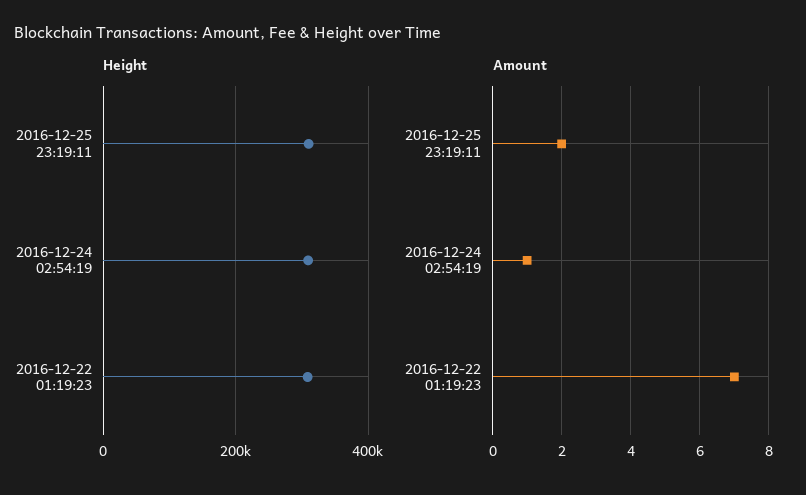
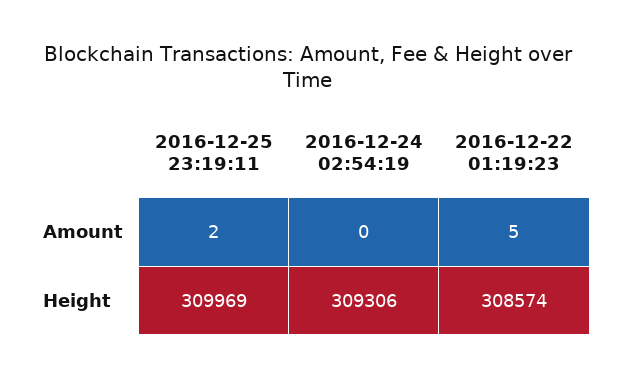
  {
    "Height": {
      "2016-12-25 23:19:11": 309969,
      "2016-12-24 02:54:19": 309306,
      "2016-12-22 01:19:23": 308574
    },
    "Amount": {
      "2016-12-25 23:19:11": 2,
-     "2016-12-24 02:54:19": 1,
+     "2016-12-24 02:54:19": 0,
-     "2016-12-22 01:19:23": 7
+     "2016-12-22 01:19:23": 5
    }
  }

